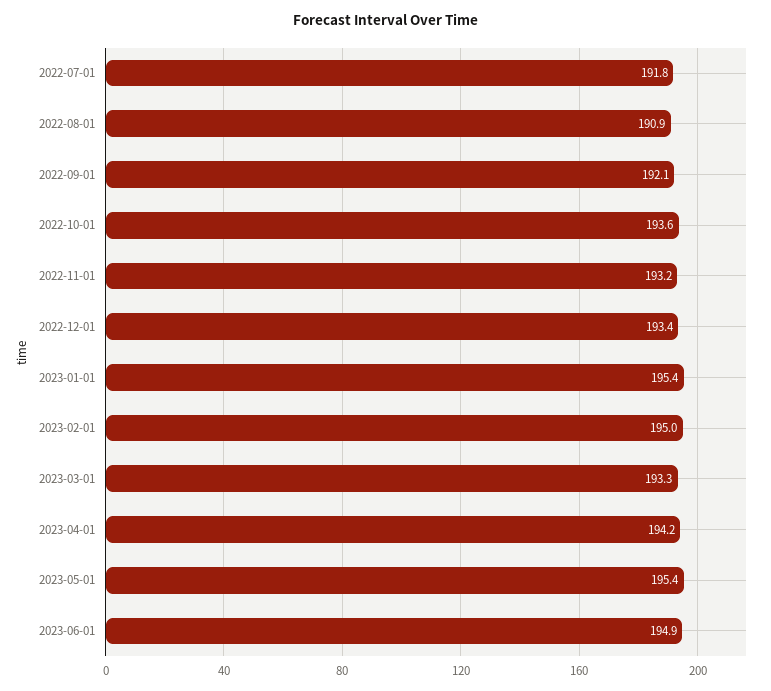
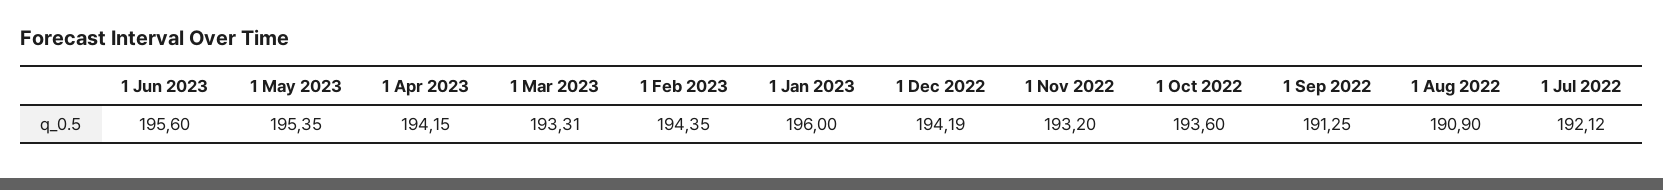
  {
-   "2022-07-01": 191.8,
+   "2022-07-01": 192.12,
    "2022-08-01": 190.9,
-   "2022-09-01": 192.1,
+   "2022-09-01": 191.25,
    "2022-10-01": 193.6,
    "2022-11-01": 193.2,
-   "2022-12-01": 193.4,
+   "2022-12-01": 194.19,
-   "2023-01-01": 195.4,
+   "2023-01-01": 196,
-   "2023-02-01": 195,
+   "2023-02-01": 194.35,
    "2023-03-01": 193.31,
    "2023-04-01": 194.15,
    "2023-05-01": 195.35,
-   "2023-06-01": 194.9
+   "2023-06-01": 195.6
  }

